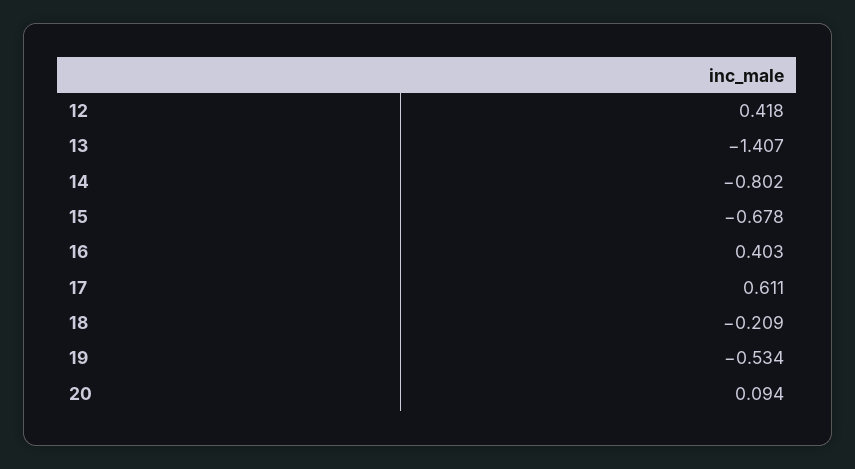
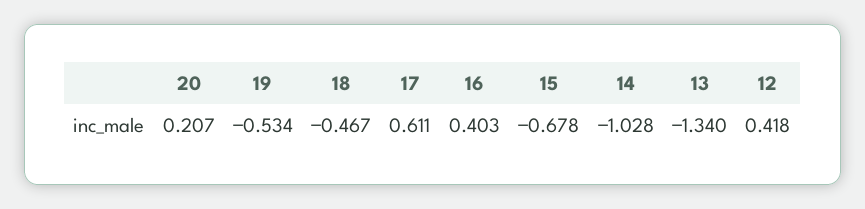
  {
    "12": 0.418,
-   "13": -1.407,
+   "13": -1.34,
-   "14": -0.802,
+   "14": -1.028,
    "15": -0.678,
    "16": 0.403,
    "17": 0.611,
-   "18": -0.209,
+   "18": -0.467,
    "19": -0.534,
-   "20": 0.094
+   "20": 0.207
  }

